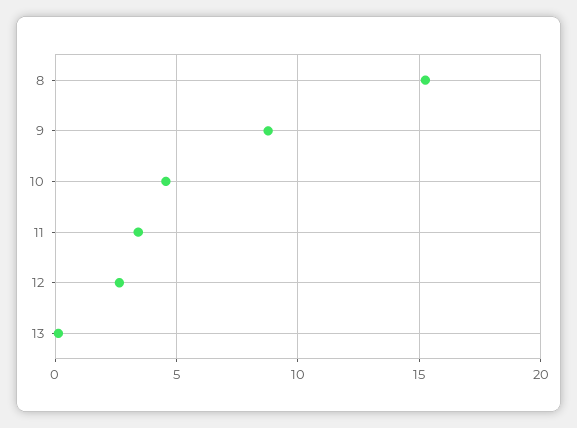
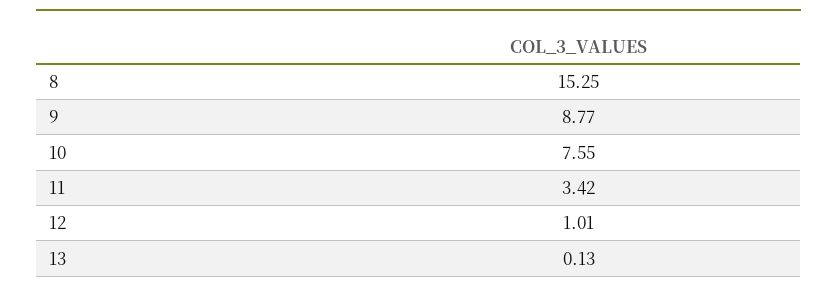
  {
    "8": 15.25,
    "9": 8.77,
-   "10": 4.5,
+   "10": 7.55,
    "11": 3.42,
-   "12": 2.5,
+   "12": 1.01,
    "13": 0.13
  }

